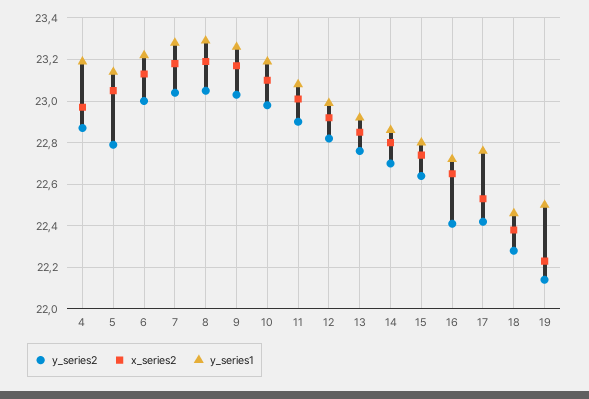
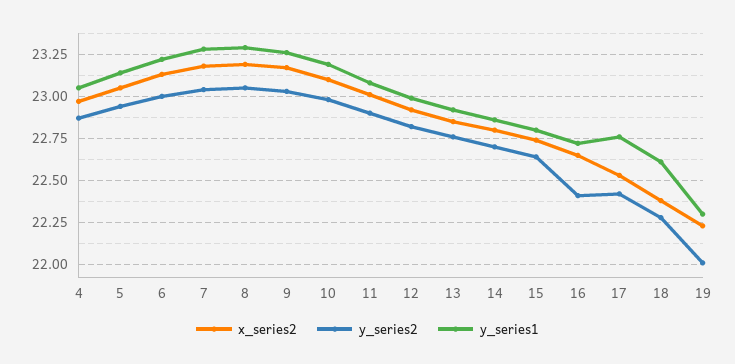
  {
    "y_series2": {
      "4": 22.85,
-     "5": 22.8,
+     "5": 22.95,
      "6": 23,
      "7": 23.05,
      "8": 23.05,
      "9": 23.05,
      "10": 23,
      "11": 22.9,
      "12": 22.8,
      "13": 22.75,
      "14": 22.7,
      "15": 22.65,
      "16": 22.4,
      "17": 22.4,
      "18": 22.3,
-     "19": 22.15
+     "19": 22
    },
    "x_series2": {
      "4": 22.95,
      "5": 23.05,
      "6": 23.15,
      "7": 23.2,
      "8": 23.2,
      "9": 23.15,
      "10": 23.1,
      "11": 23,
      "12": 22.9,
      "13": 22.85,
      "14": 22.8,
      "15": 22.75,
      "16": 22.65,
      "17": 22.55,
      "18": 22.4,
      "19": 22.25
    },
    "y_series1": {
-     "4": 23.2,
+     "4": 23.05,
      "5": 23.15,
      "6": 23.2,
      "7": 23.3,
      "8": 23.3,
      "9": 23.25,
      "10": 23.2,
      "11": 23.1,
      "12": 23,
      "13": 22.9,
      "14": 22.85,
      "15": 22.8,
      "16": 22.7,
      "17": 22.75,
-     "18": 22.45,
+     "18": 22.6,
-     "19": 22.5
+     "19": 22.3
    }
  }

